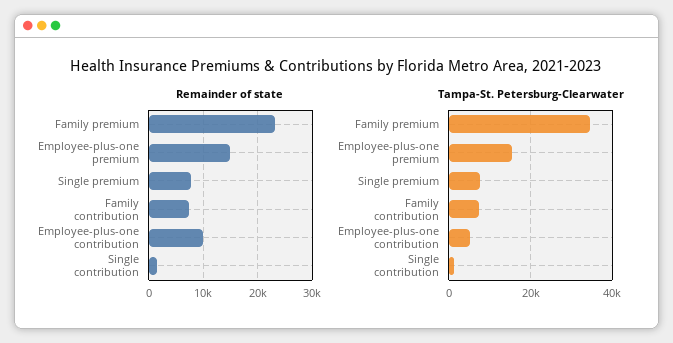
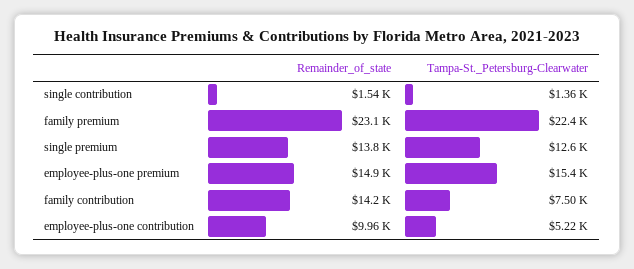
  {
    "Remainder of state": {
      "Family premium": 23100,
      "Employee-plus-one premium": 14900,
-     "Single premium": 8000,
+     "Single premium": 13800,
-     "Family contribution": 8000,
+     "Family contribution": 14200,
      "Employee-plus-one contribution": 9960,
      "Single contribution": 1540
    },
    "Tampa-St. Petersburg-Clearwater": {
-     "Family premium": 34000,
+     "Family premium": 22400,
      "Employee-plus-one premium": 15400,
-     "Single premium": 8000,
+     "Single premium": 12600,
      "Family contribution": 7500,
      "Employee-plus-one contribution": 5220,
      "Single contribution": 1360
    }
  }

